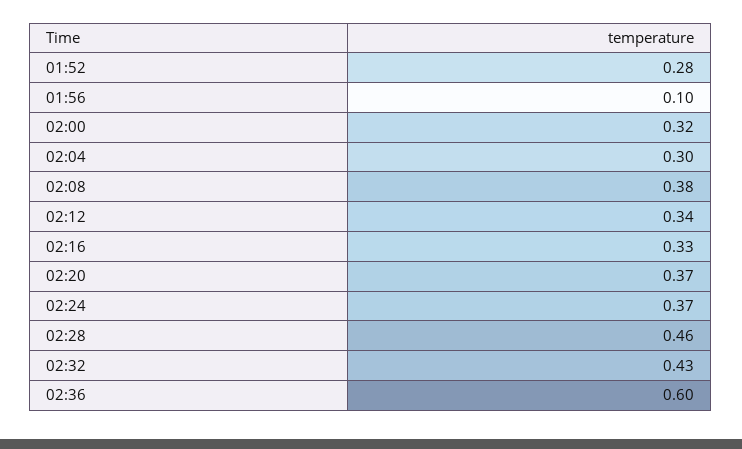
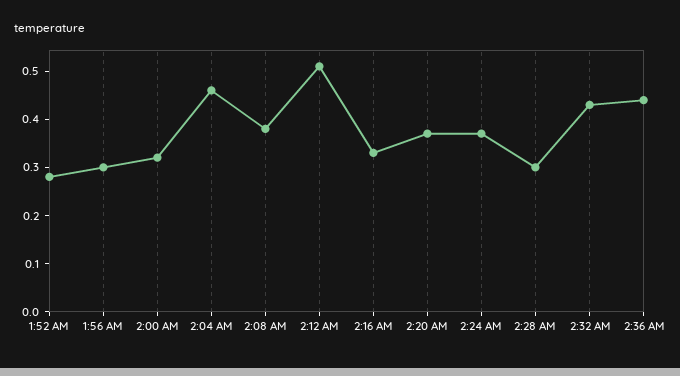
  {
    "01:52": 0.28,
-   "01:56": 0.1,
+   "01:56": 0.3,
    "02:00": 0.32,
-   "02:04": 0.3,
+   "02:04": 0.45,
    "02:08": 0.38,
-   "02:12": 0.34,
+   "02:12": 0.5,
    "02:16": 0.33,
    "02:20": 0.37,
    "02:24": 0.37,
-   "02:28": 0.46,
+   "02:28": 0.3,
    "02:32": 0.43,
-   "02:36": 0.6
+   "02:36": 0.45
  }

